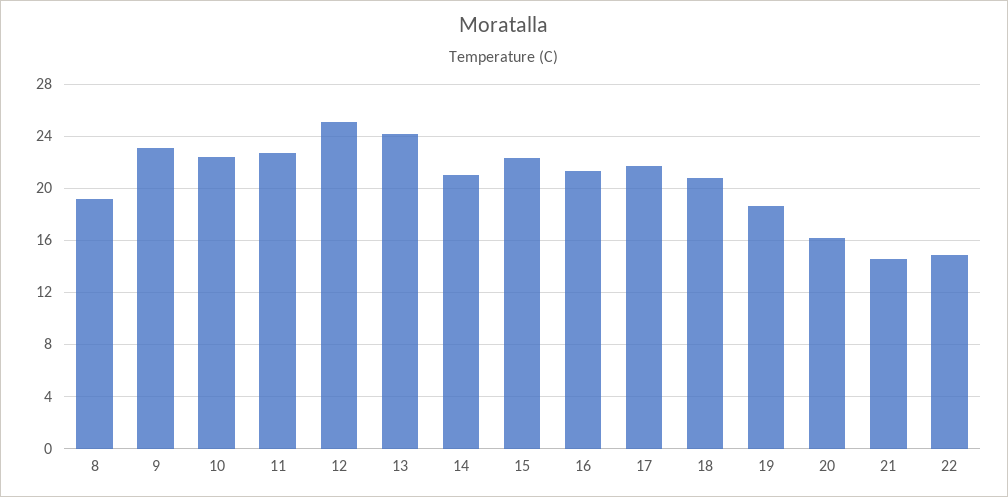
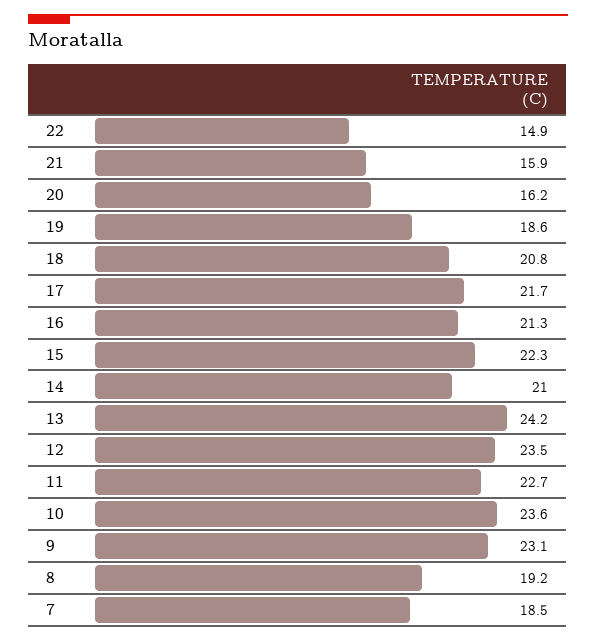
  {
    "8": 19.2,
    "9": 23.1,
-   "10": 22.5,
+   "10": 23.6,
    "11": 22.7,
-   "12": 25,
+   "12": 23.5,
    "13": 24.2,
    "14": 21,
    "15": 22.3,
    "16": 21.3,
    "17": 21.7,
    "18": 20.8,
    "19": 18.6,
    "20": 16.2,
-   "21": 14.5,
+   "21": 15.9,
-   "22": 14.9
+   "22": 14.9,
+   "7": 18.5
  }

